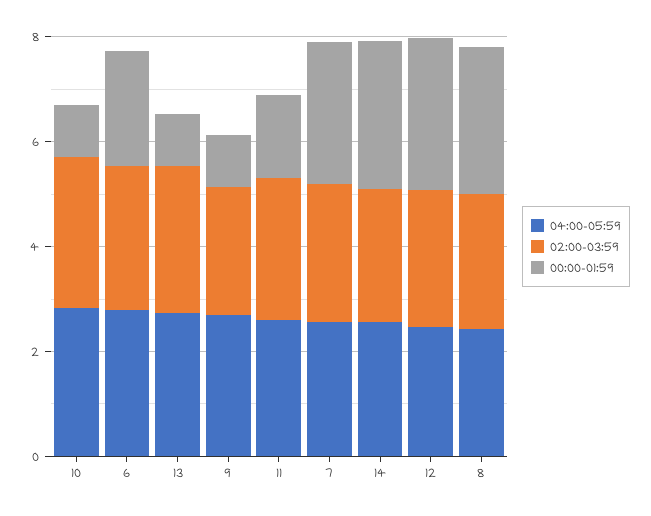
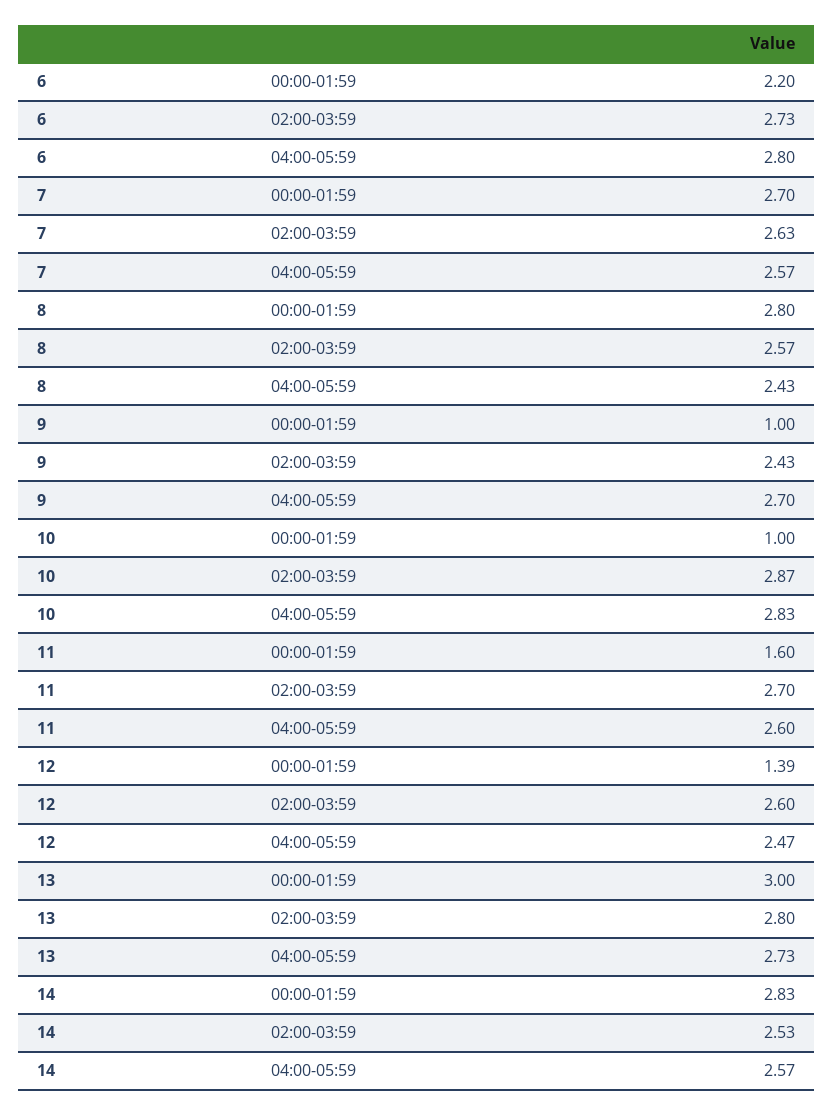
  {
    "04:00-05:59": {
      "10": 2.83,
      "6": 2.8,
      "13": 2.73,
      "9": 2.7,
      "11": 2.6,
      "7": 2.57,
      "14": 2.57,
      "12": 2.47,
      "8": 2.43
    },
    "02:00-03:59": {
      "10": 2.87,
      "6": 2.73,
      "13": 2.8,
      "9": 2.43,
      "11": 2.7,
      "7": 2.63,
      "14": 2.53,
      "12": 2.6,
      "8": 2.57
    },
    "00:00-01:59": {
      "10": 1,
      "6": 2.2,
-     "13": 1,
+     "13": 3,
      "9": 1,
      "11": 1.6,
      "7": 2.7,
      "14": 2.83,
-     "12": 3,
+     "12": 1.39,
      "8": 2.8
    }
  }

